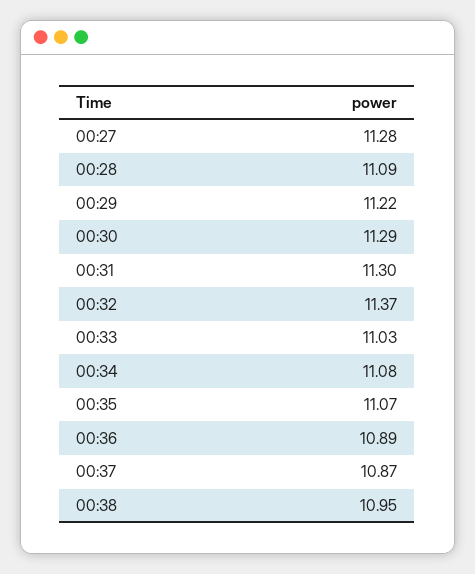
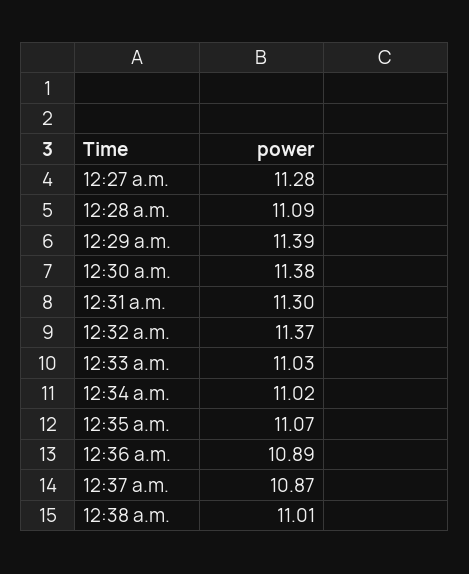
  {
    "00:27": 11.28,
    "00:28": 11.09,
-   "00:29": 11.22,
+   "00:29": 11.39,
-   "00:30": 11.29,
+   "00:30": 11.38,
    "00:31": 11.3,
    "00:32": 11.37,
    "00:33": 11.03,
-   "00:34": 11.08,
+   "00:34": 11.02,
    "00:35": 11.07,
    "00:36": 10.89,
    "00:37": 10.87,
-   "00:38": 10.95
+   "00:38": 11.01
  }

